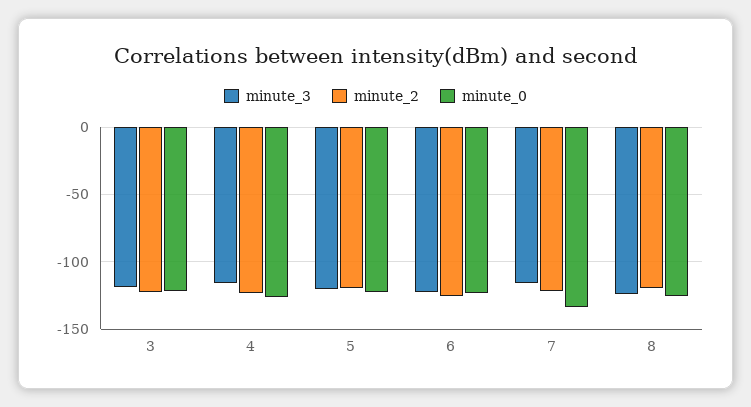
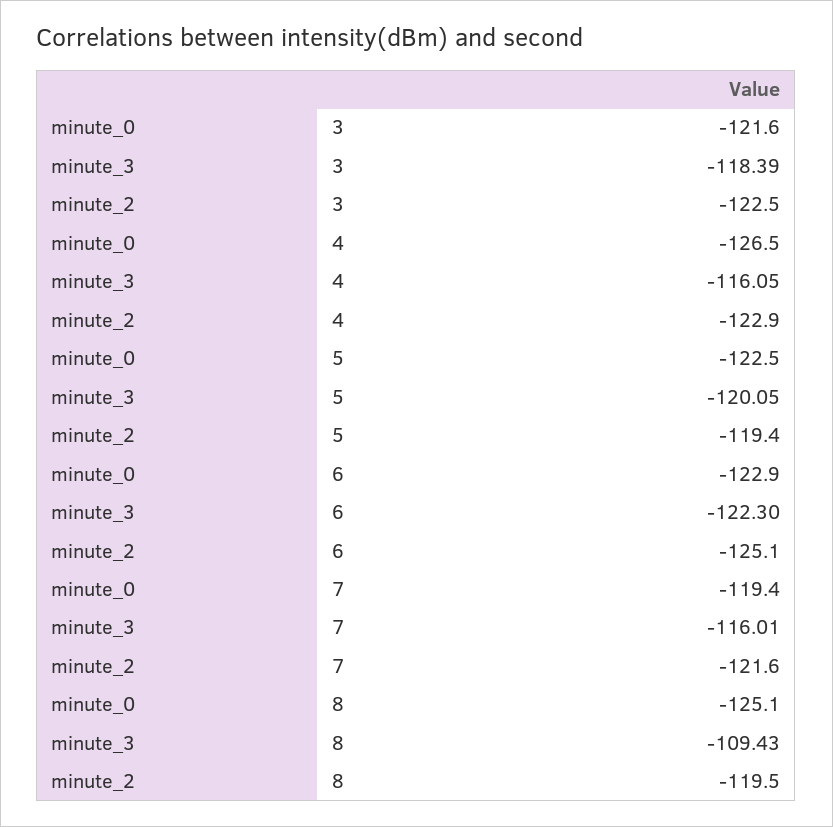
  {
    "minute_3": {
      "3": -118.39,
      "4": -116.05,
      "5": -120.05,
      "6": -122.3,
      "7": -116.01,
-     "8": -125
+     "8": -109.43
    },
    "minute_2": {
      "3": -122.5,
      "4": -122.9,
      "5": -119.4,
      "6": -125.1,
      "7": -121.6,
      "8": -119.5
    },
    "minute_0": {
      "3": -121.6,
      "4": -126.5,
      "5": -122.5,
      "6": -122.9,
-     "7": -135,
+     "7": -119.4,
      "8": -125.1
    }
  }

